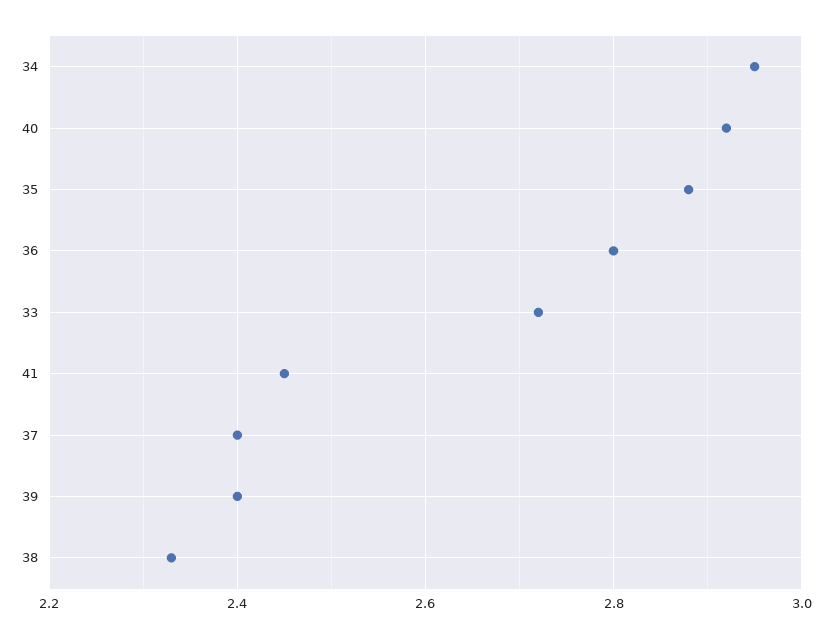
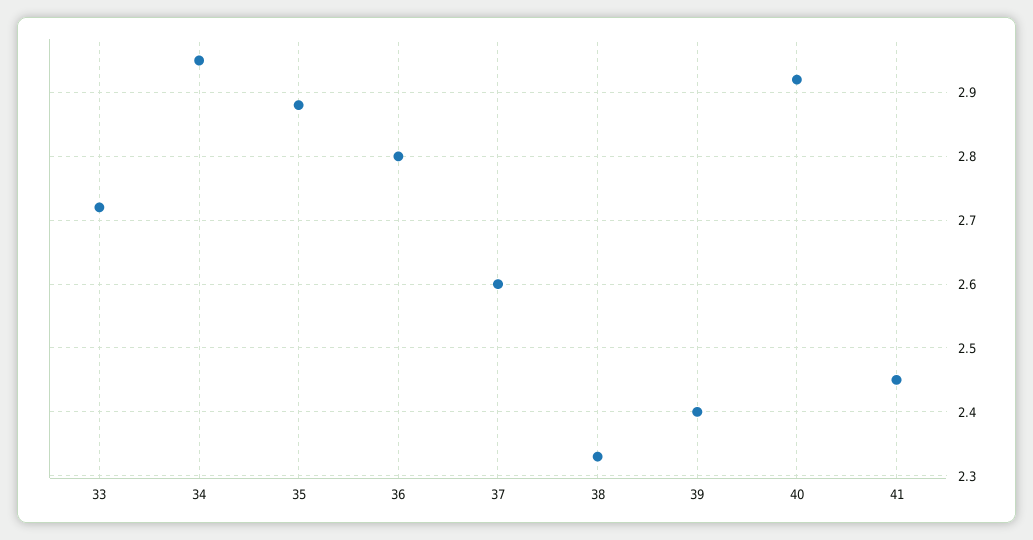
  {
    "34": 2.95,
    "40": 2.92,
    "35": 2.88,
    "36": 2.8,
    "33": 2.72,
    "41": 2.45,
-   "37": 2.4,
+   "37": 2.6,
    "39": 2.4,
    "38": 2.33
  }

